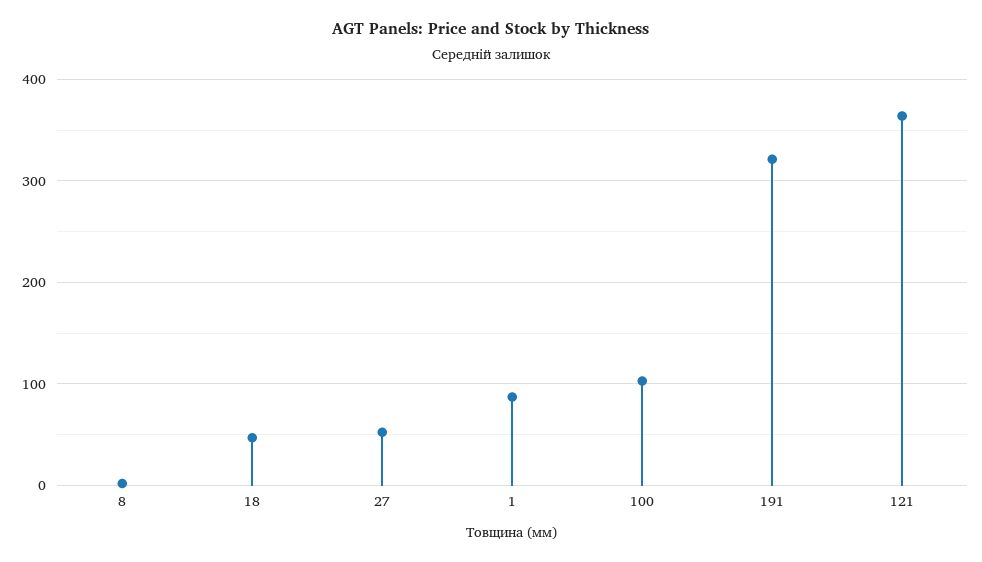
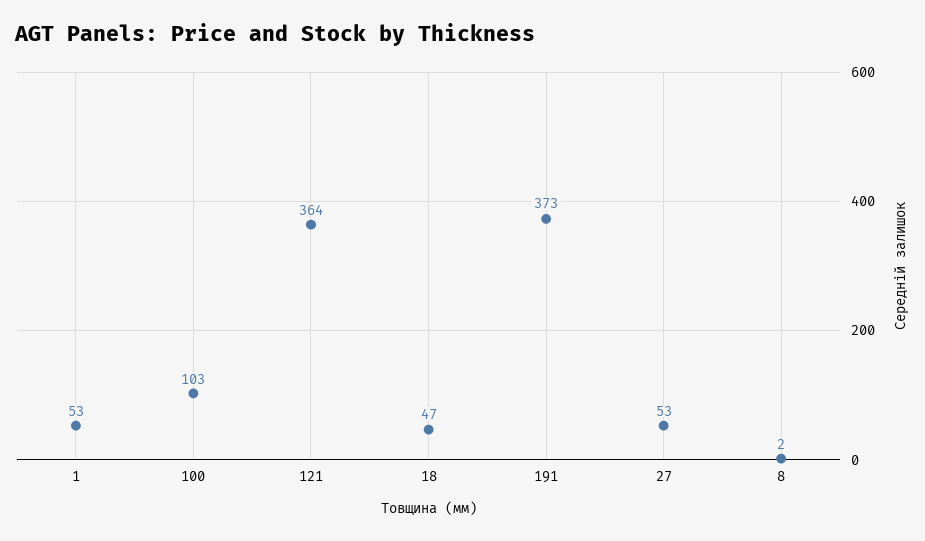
  {
    "8": 2,
    "18": 47,
    "27": 53,
-   "1": 90,
+   "1": 53,
    "100": 103,
-   "191": 320,
+   "191": 373,
    "121": 364
  }

